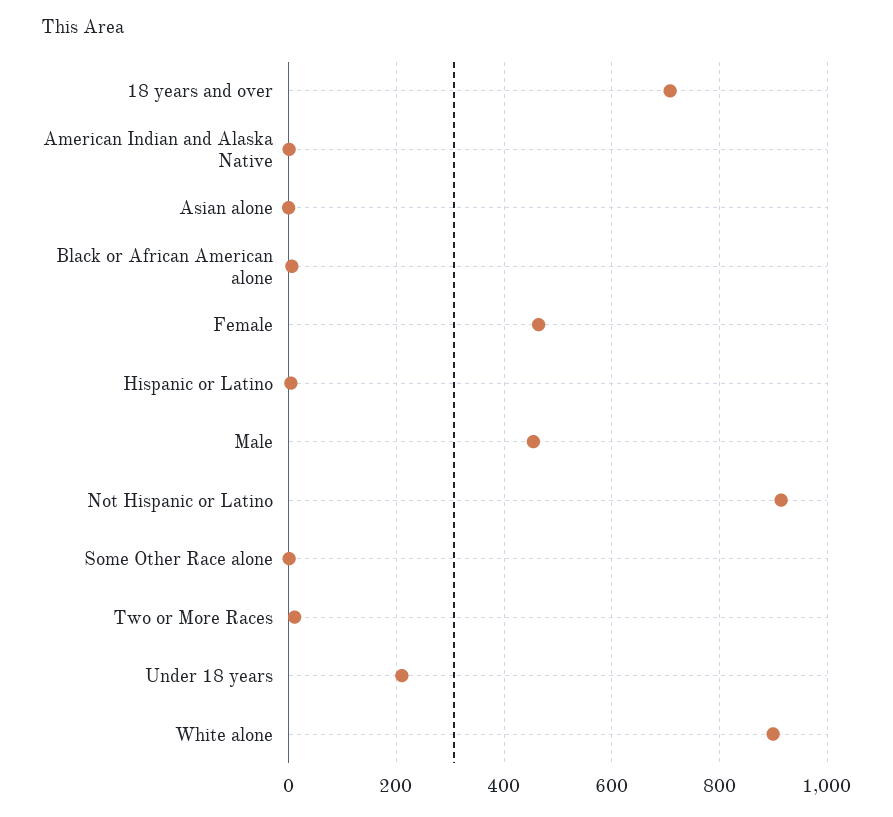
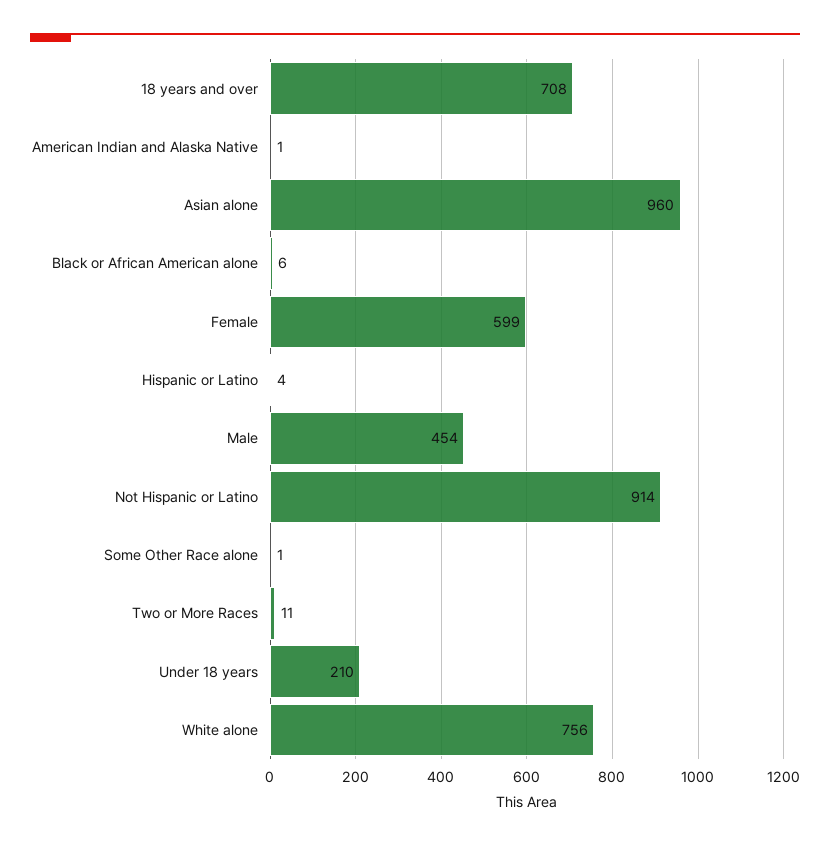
  {
    "18 years and over": 708,
    "American Indian and Alaska Native": 1,
-   "Asian alone": 0,
+   "Asian alone": 960,
    "Black or African American alone": 6,
-   "Female": 460,
+   "Female": 599,
    "Hispanic or Latino": 4,
    "Male": 454,
    "Not Hispanic or Latino": 914,
    "Some Other Race alone": 1,
    "Two or More Races": 11,
    "Under 18 years": 210,
-   "White alone": 900
+   "White alone": 756
  }

